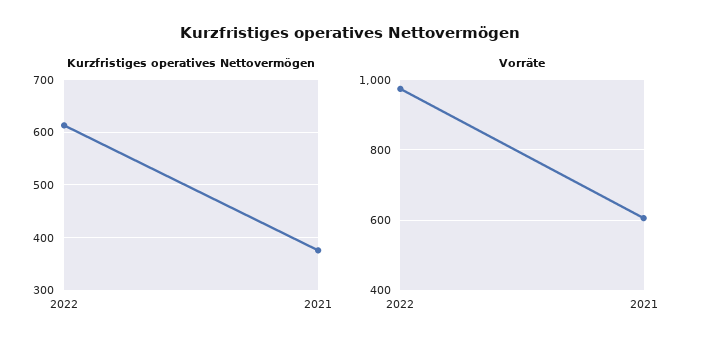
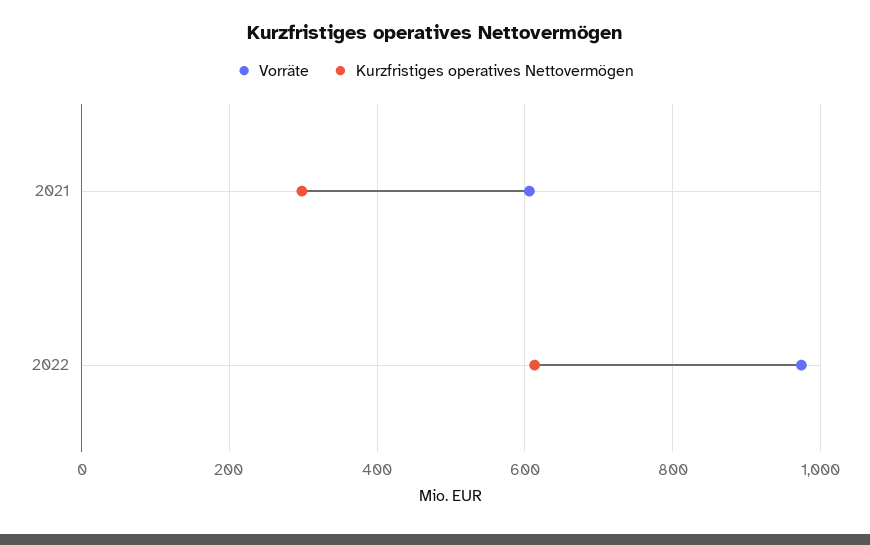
  {
    "Kurzfristiges operatives Nettovermögen": {
      "2022": 620,
-     "2021": 380
+     "2021": 300
    },
    "Vorräte": {
      "2022": 980,
      "2021": 600
    }
  }

